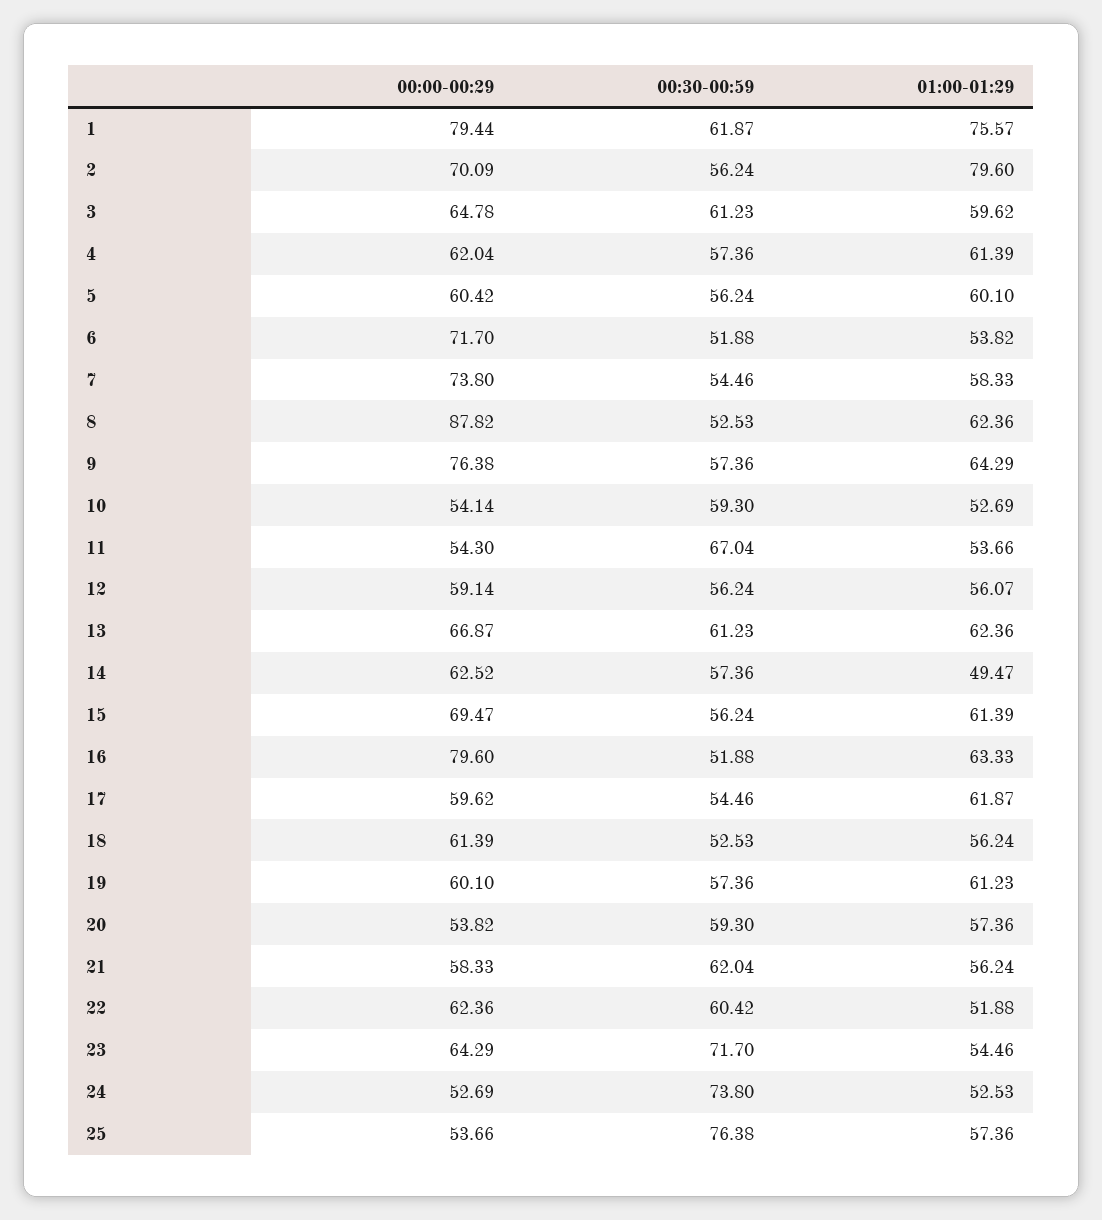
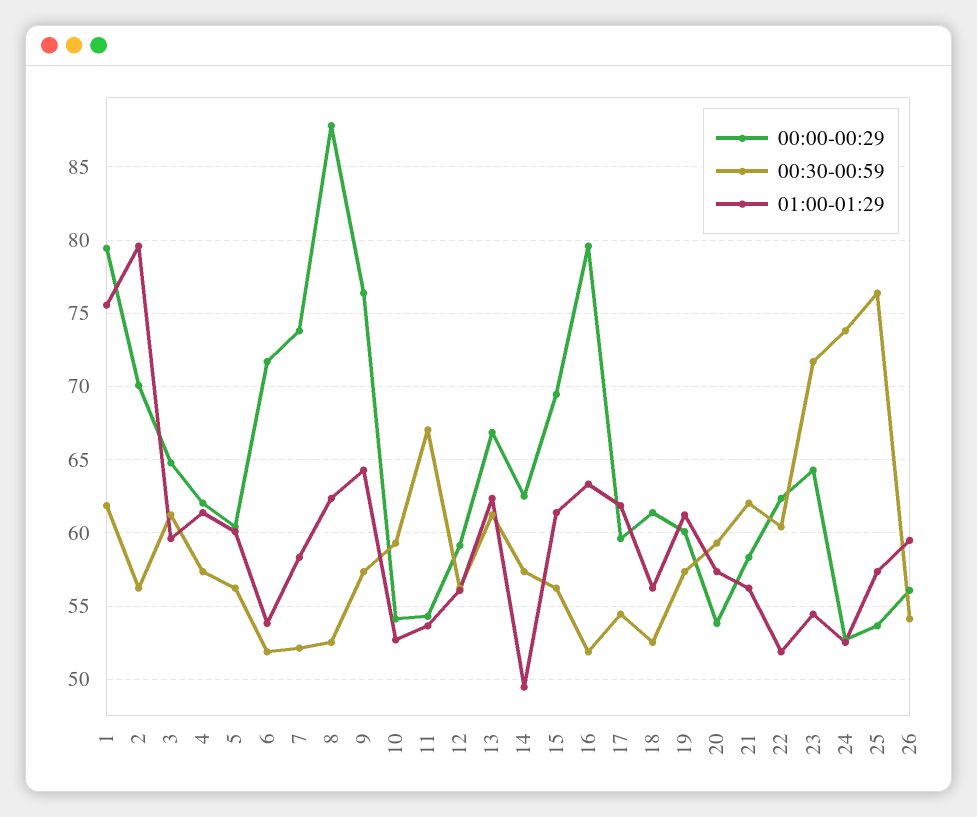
  {
    "00:00-00:29": {
      "1": 79.44,
      "2": 70.09,
      "3": 64.78,
      "4": 62.04,
      "5": 60.42,
      "6": 71.7,
      "7": 73.8,
      "8": 87.82,
      "9": 76.38,
      "10": 54.14,
      "11": 54.3,
      "12": 59.14,
      "13": 66.87,
      "14": 62.52,
      "15": 69.47,
      "16": 79.6,
      "17": 59.62,
      "18": 61.39,
      "19": 60.1,
      "20": 53.82,
      "21": 58.33,
      "22": 62.36,
      "23": 64.29,
      "24": 52.69,
-     "25": 53.66
+     "25": 53.66,
+     "26": 56
    },
    "00:30-00:59": {
      "1": 61.87,
      "2": 56.24,
      "3": 61.23,
      "4": 57.36,
      "5": 56.24,
      "6": 51.88,
-     "7": 54.46,
+     "7": 52,
      "8": 52.53,
      "9": 57.36,
      "10": 59.3,
      "11": 67.04,
      "12": 56.24,
      "13": 61.23,
      "14": 57.36,
      "15": 56.24,
      "16": 51.88,
      "17": 54.46,
      "18": 52.53,
      "19": 57.36,
      "20": 59.3,
      "21": 62.04,
      "22": 60.42,
      "23": 71.7,
      "24": 73.8,
-     "25": 76.38
+     "25": 76.38,
+     "26": 54
    },
    "01:00-01:29": {
      "1": 75.57,
      "2": 79.6,
      "3": 59.62,
      "4": 61.39,
      "5": 60.1,
      "6": 53.82,
      "7": 58.33,
      "8": 62.36,
      "9": 64.29,
      "10": 52.69,
      "11": 53.66,
      "12": 56.07,
      "13": 62.36,
      "14": 49.47,
      "15": 61.39,
      "16": 63.33,
      "17": 61.87,
      "18": 56.24,
      "19": 61.23,
      "20": 57.36,
      "21": 56.24,
      "22": 51.88,
      "23": 54.46,
      "24": 52.53,
-     "25": 57.36
+     "25": 57.36,
+     "26": 59.5
    }
  }

